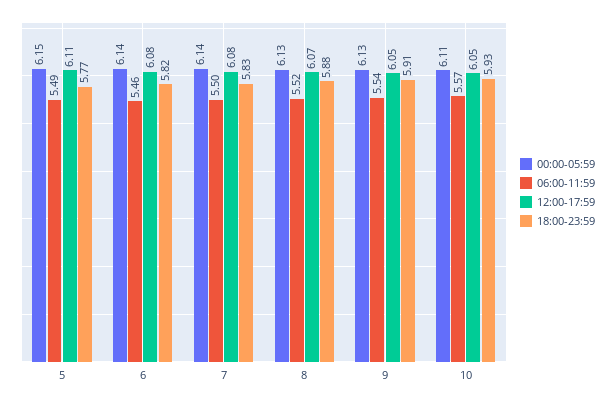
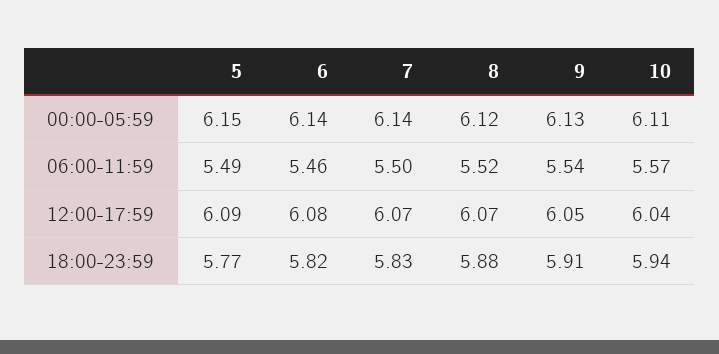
  {
    "00:00-05:59": {
      "5": 6.15,
      "6": 6.14,
      "7": 6.14,
-     "8": 6.13,
+     "8": 6.12,
      "9": 6.13,
      "10": 6.11
    },
    "06:00-11:59": {
      "5": 5.49,
      "6": 5.46,
      "7": 5.5,
      "8": 5.52,
      "9": 5.54,
      "10": 5.57
    },
    "12:00-17:59": {
-     "5": 6.11,
+     "5": 6.09,
      "6": 6.08,
-     "7": 6.08,
+     "7": 6.07,
      "8": 6.07,
      "9": 6.05,
-     "10": 6.05
+     "10": 6.04
    },
    "18:00-23:59": {
      "5": 5.77,
      "6": 5.82,
      "7": 5.83,
      "8": 5.88,
      "9": 5.91,
-     "10": 5.93
+     "10": 5.94
    }
  }

